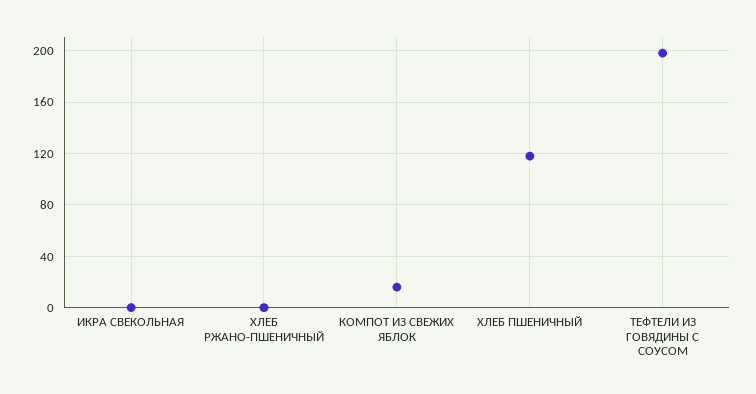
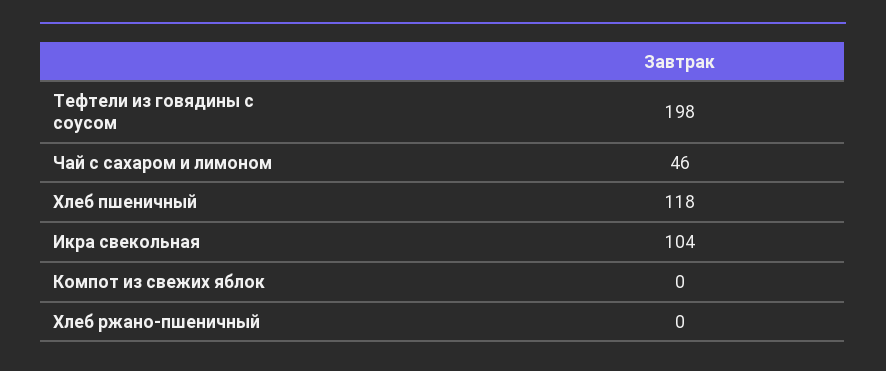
  {
-   "ИКРА СВЕКОЛЬНАЯ": 0,
+   "ИКРА СВЕКОЛЬНАЯ": 104,
    "ХЛЕБ РЖАНО-ПШЕНИЧНЫЙ": 0,
-   "КОМПОТ ИЗ СВЕЖИХ ЯБЛОК": 15,
+   "КОМПОТ ИЗ СВЕЖИХ ЯБЛОК": 0,
    "ХЛЕБ ПШЕНИЧНЫЙ": 118,
-   "ТЕФТЕЛИ ИЗ ГОВЯДИНЫ С СОУСОМ": 198
+   "ТЕФТЕЛИ ИЗ ГОВЯДИНЫ С СОУСОМ": 198,
+   "Чай с сахаром и лимоном": 46
  }

